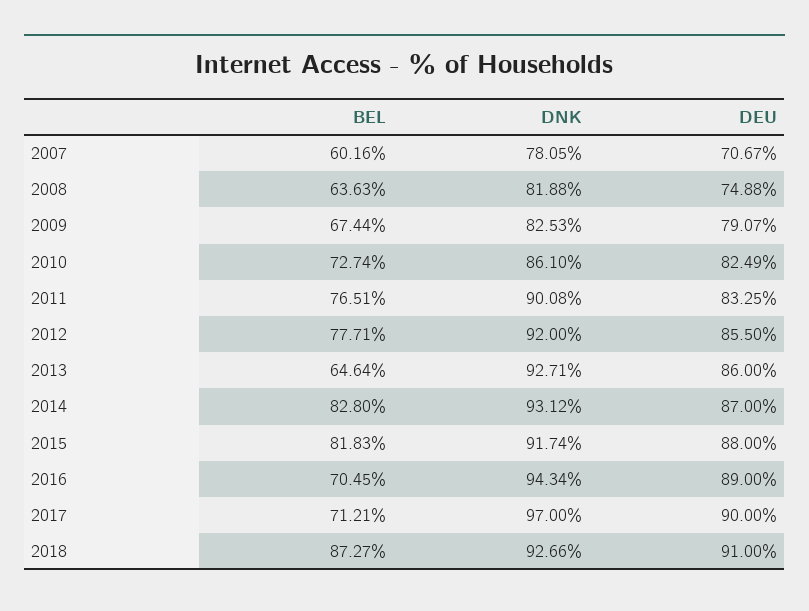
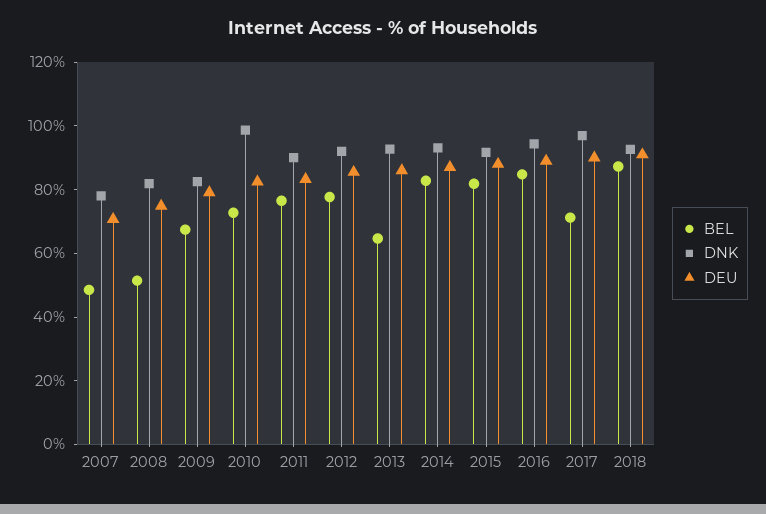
  {
    "BEL": {
-     "2007": 60.16,
+     "2007": 50,
-     "2008": 63.63,
+     "2008": 50,
      "2009": 67.44,
      "2010": 72.74,
      "2011": 76.51,
      "2012": 77.71,
      "2013": 64.64,
      "2014": 82.8,
      "2015": 81.83,
-     "2016": 70.45,
+     "2016": 85,
      "2017": 71.21,
      "2018": 87.27
    },
    "DNK": {
      "2007": 78.05,
      "2008": 81.88,
      "2009": 82.53,
-     "2010": 86.1,
+     "2010": 100,
      "2011": 90.08,
      "2012": 92,
      "2013": 92.71,
      "2014": 93.12,
      "2015": 91.74,
      "2016": 94.34,
      "2017": 97,
      "2018": 92.66
    },
    "DEU": {
      "2007": 70.67,
      "2008": 74.88,
      "2009": 79.07,
      "2010": 82.49,
      "2011": 83.25,
      "2012": 85.5,
      "2013": 86,
      "2014": 87,
      "2015": 88,
      "2016": 89,
      "2017": 90,
      "2018": 91
    }
  }

